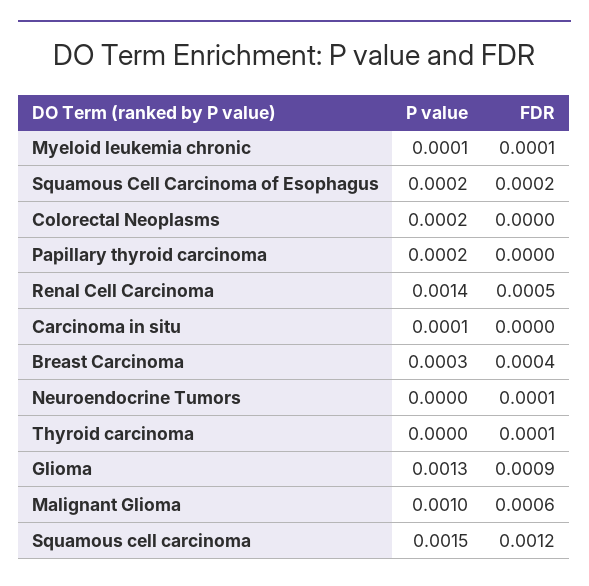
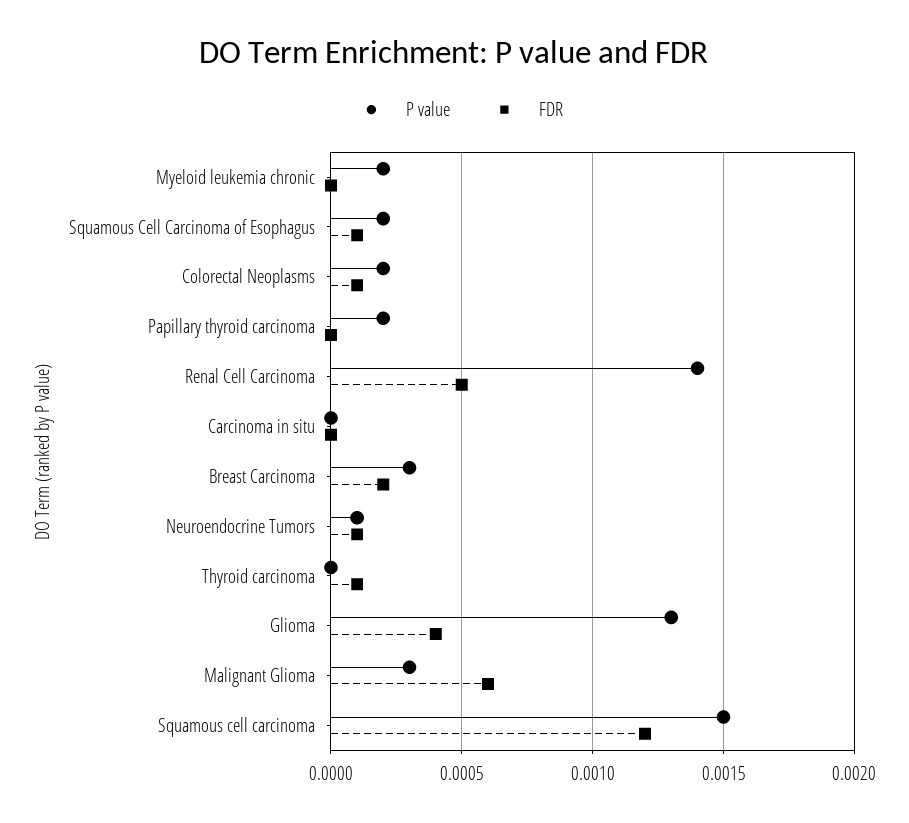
  {
    "P value": {
-     "Myeloid leukemia chronic": 0.0001,
+     "Myeloid leukemia chronic": 0.0002,
      "Squamous Cell Carcinoma of Esophagus": 0.0002,
      "Colorectal Neoplasms": 0.0002,
      "Papillary thyroid carcinoma": 0.0002,
      "Renal Cell Carcinoma": 0.0014,
-     "Carcinoma in situ": 0.0001,
+     "Carcinoma in situ": 0,
      "Breast Carcinoma": 0.0003,
-     "Neuroendocrine Tumors": 0,
+     "Neuroendocrine Tumors": 0.0001,
      "Thyroid carcinoma": 0,
      "Glioma": 0.0013,
-     "Malignant Glioma": 0.001,
+     "Malignant Glioma": 0.0003,
      "Squamous cell carcinoma": 0.0015
    },
    "FDR": {
-     "Myeloid leukemia chronic": 0.0001,
+     "Myeloid leukemia chronic": 0,
-     "Squamous Cell Carcinoma of Esophagus": 0.0002,
+     "Squamous Cell Carcinoma of Esophagus": 0.0001,
-     "Colorectal Neoplasms": 0,
+     "Colorectal Neoplasms": 0.0001,
      "Papillary thyroid carcinoma": 0,
      "Renal Cell Carcinoma": 0.0005,
      "Carcinoma in situ": 0,
-     "Breast Carcinoma": 0.0004,
+     "Breast Carcinoma": 0.0002,
      "Neuroendocrine Tumors": 0.0001,
      "Thyroid carcinoma": 0.0001,
-     "Glioma": 0.0009,
+     "Glioma": 0.0004,
      "Malignant Glioma": 0.0006,
      "Squamous cell carcinoma": 0.0012
    }
  }

